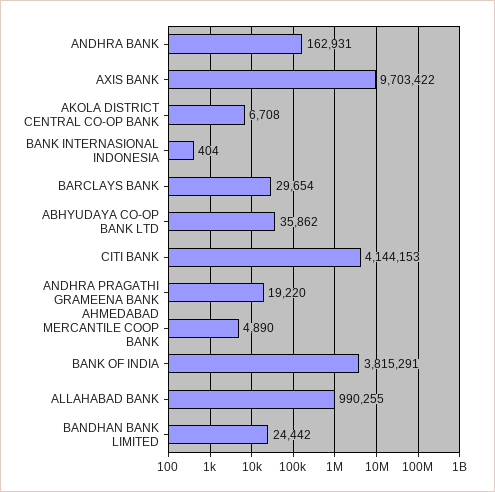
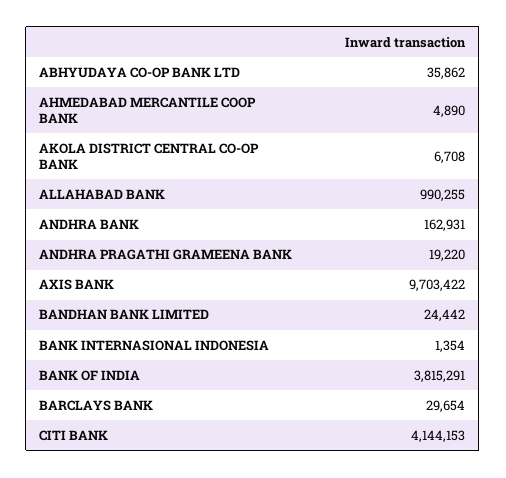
  {
    "ANDHRA BANK": 162931,
    "AXIS BANK": 9703422,
    "AKOLA DISTRICT CENTRAL CO-OP BANK": 6708,
-   "BANK INTERNASIONAL INDONESIA": 404,
+   "BANK INTERNASIONAL INDONESIA": 1354,
    "BARCLAYS BANK": 29654,
    "ABHYUDAYA CO-OP BANK LTD": 35862,
    "CITI BANK": 4144153,
    "ANDHRA PRAGATHI GRAMEENA BANK": 19220,
    "AHMEDABAD MERCANTILE COOP BANK": 4890,
    "BANK OF INDIA": 3815291,
    "ALLAHABAD BANK": 990255,
    "BANDHAN BANK LIMITED": 24442
  }

